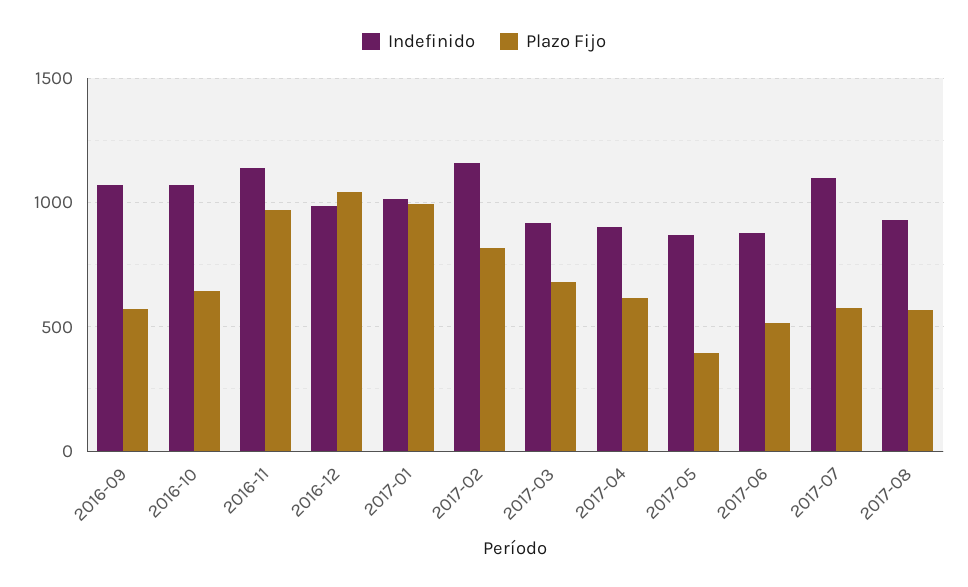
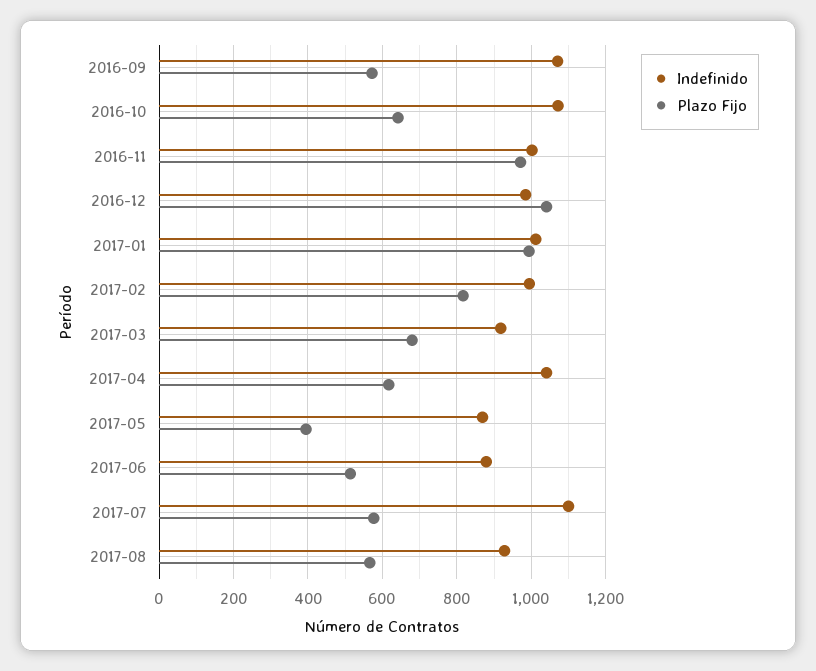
  {
    "Indefinido": {
      "2016-09": 1080,
      "2016-10": 1080,
-     "2016-11": 1150,
+     "2016-11": 1000,
      "2016-12": 980,
      "2017-01": 1020,
-     "2017-02": 1150,
+     "2017-02": 1000,
      "2017-03": 920,
-     "2017-04": 900,
+     "2017-04": 1040,
      "2017-05": 860,
      "2017-06": 880,
      "2017-07": 1100,
      "2017-08": 920
    },
    "Plazo Fijo": {
      "2016-09": 580,
      "2016-10": 640,
      "2016-11": 980,
      "2016-12": 1040,
      "2017-01": 1000,
      "2017-02": 820,
      "2017-03": 680,
      "2017-04": 620,
      "2017-05": 400,
      "2017-06": 520,
      "2017-07": 580,
      "2017-08": 560
    }
  }

